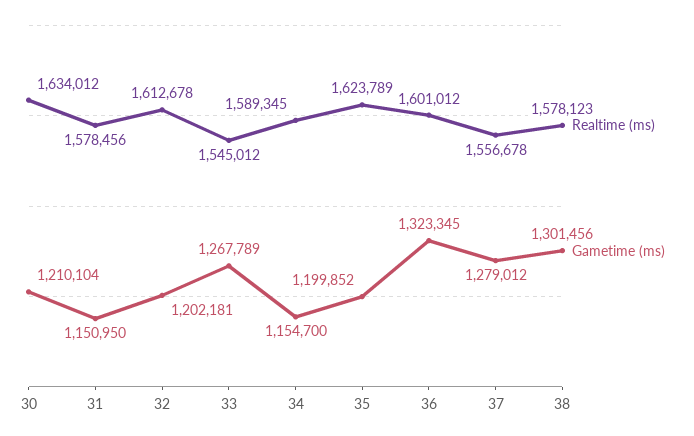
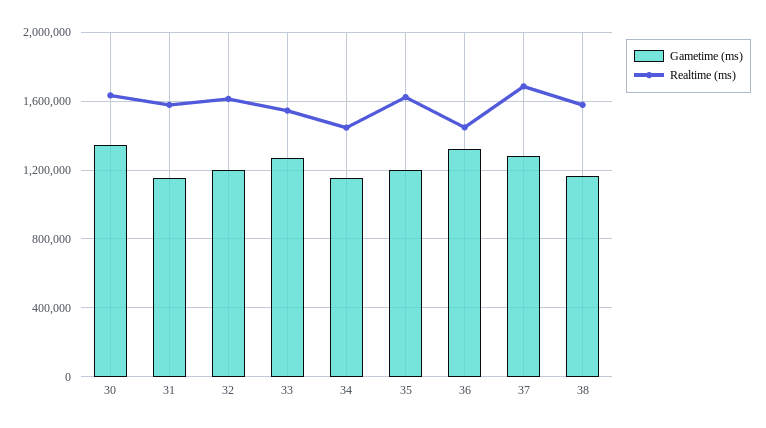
  {
    "Realtime (ms)": {
      "30": 1634012,
      "31": 1578456,
      "32": 1612678,
      "33": 1545012,
-     "34": 1589345,
+     "34": 1450000,
      "35": 1623789,
-     "36": 1601012,
+     "36": 1450000,
-     "37": 1556678,
+     "37": 1700000,
      "38": 1578123
    },
    "Gametime (ms)": {
-     "30": 1210104,
+     "30": 1350000,
      "31": 1150950,
      "32": 1202181,
      "33": 1267789,
      "34": 1154700,
      "35": 1199852,
      "36": 1323345,
      "37": 1279012,
-     "38": 1301456
+     "38": 1150000
    }
  }

